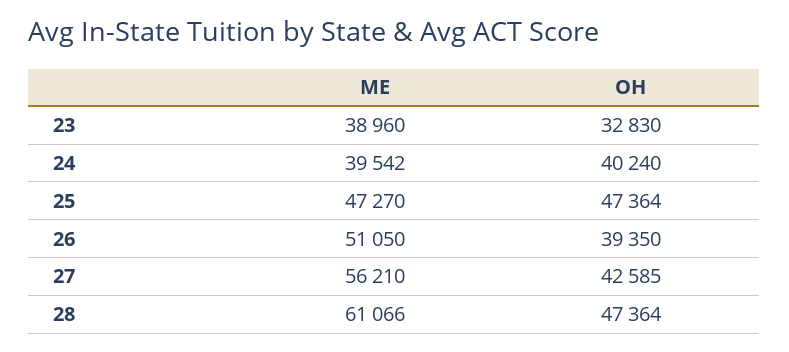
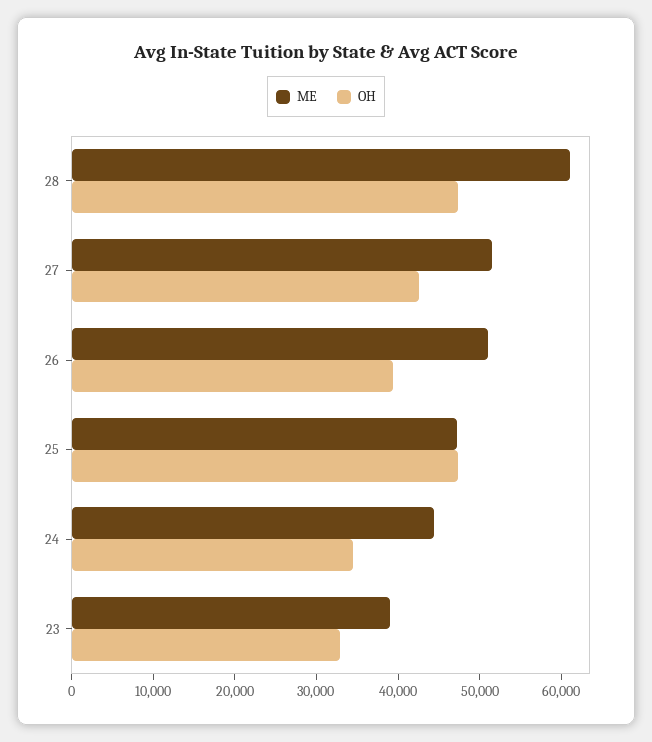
  {
    "ME": {
      "23": 38960,
-     "24": 39542,
+     "24": 44000,
      "25": 47270,
      "26": 51050,
-     "27": 56210,
+     "27": 52000,
      "28": 61066
    },
    "OH": {
      "23": 32830,
-     "24": 40240,
+     "24": 34000,
      "25": 47364,
      "26": 39350,
      "27": 42585,
      "28": 47364
    }
  }

